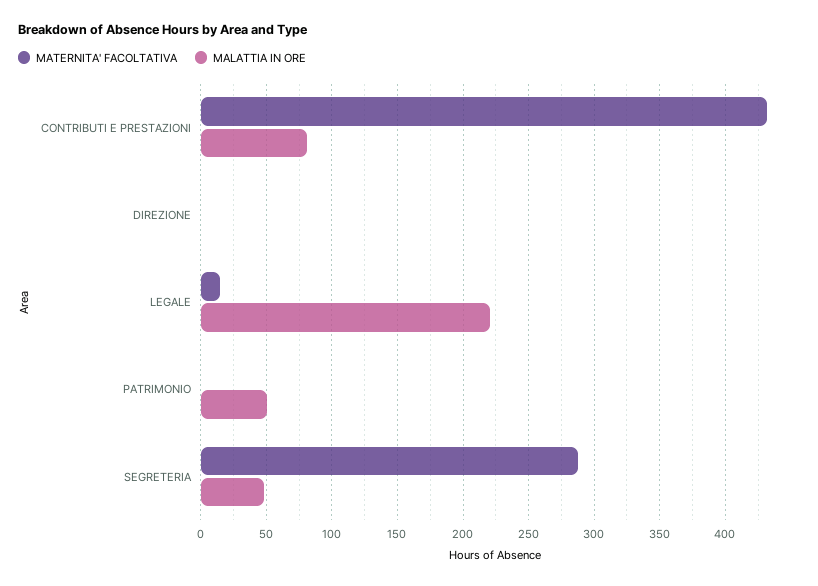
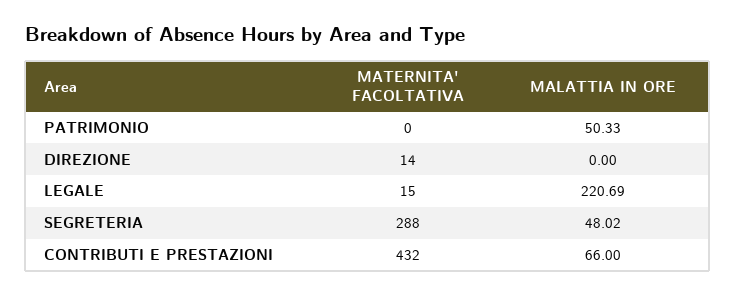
  {
    "MATERNITA' FACOLTATIVA": {
      "CONTRIBUTI E PRESTAZIONI": 432,
-     "DIREZIONE": 0,
+     "DIREZIONE": 14,
      "LEGALE": 15,
      "PATRIMONIO": 0,
      "SEGRETERIA": 288
    },
    "MALATTIA IN ORE": {
-     "CONTRIBUTI E PRESTAZIONI": 80,
+     "CONTRIBUTI E PRESTAZIONI": 66,
      "DIREZIONE": 0,
      "LEGALE": 220.69,
      "PATRIMONIO": 50.33,
      "SEGRETERIA": 48.02
    }
  }

